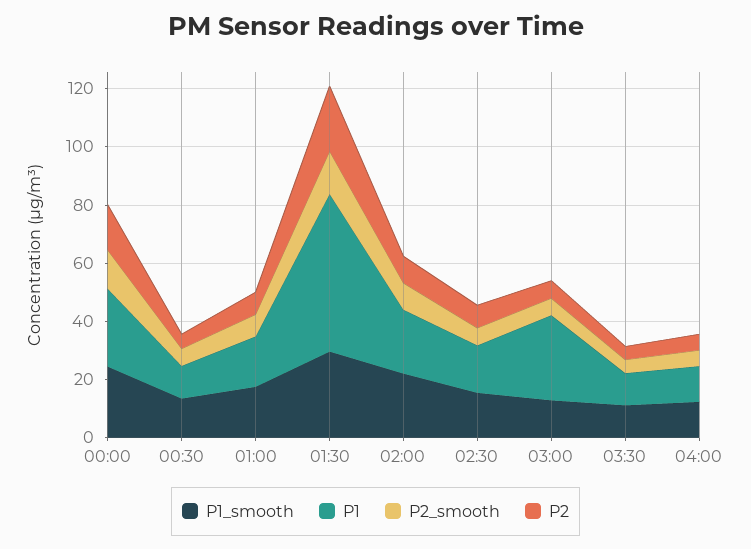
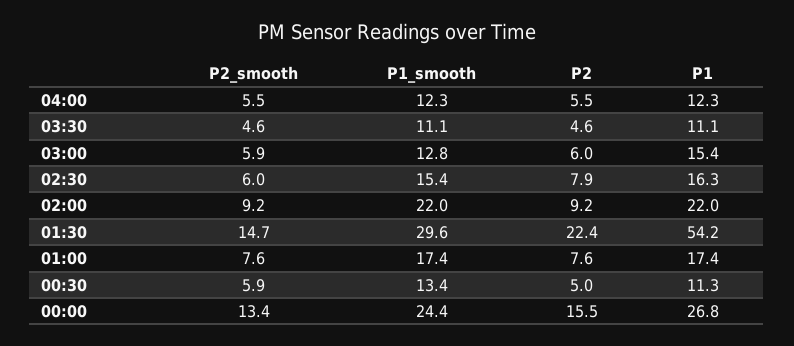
  {
    "P1_smooth": {
      "00:00": 24.4,
      "00:30": 13.4,
      "01:00": 17.4,
      "01:30": 29.6,
      "02:00": 22,
      "02:30": 15.4,
      "03:00": 12.8,
      "03:30": 11.1,
      "04:00": 12.3
    },
    "P1": {
      "00:00": 26.8,
      "00:30": 11.3,
      "01:00": 17.4,
      "01:30": 54.2,
      "02:00": 22,
      "02:30": 16.3,
-     "03:00": 30,
+     "03:00": 15.4,
      "03:30": 11.1,
      "04:00": 12.3
    },
    "P2_smooth": {
      "00:00": 13.4,
      "00:30": 5.9,
      "01:00": 7.6,
      "01:30": 14.7,
      "02:00": 9.2,
      "02:30": 6,
      "03:00": 5.9,
      "03:30": 4.6,
      "04:00": 5.5
    },
    "P2": {
      "00:00": 15.5,
      "00:30": 5,
      "01:00": 7.6,
      "01:30": 22.4,
      "02:00": 9.2,
      "02:30": 7.9,
      "03:00": 6,
      "03:30": 4.6,
      "04:00": 5.5
    }
  }

